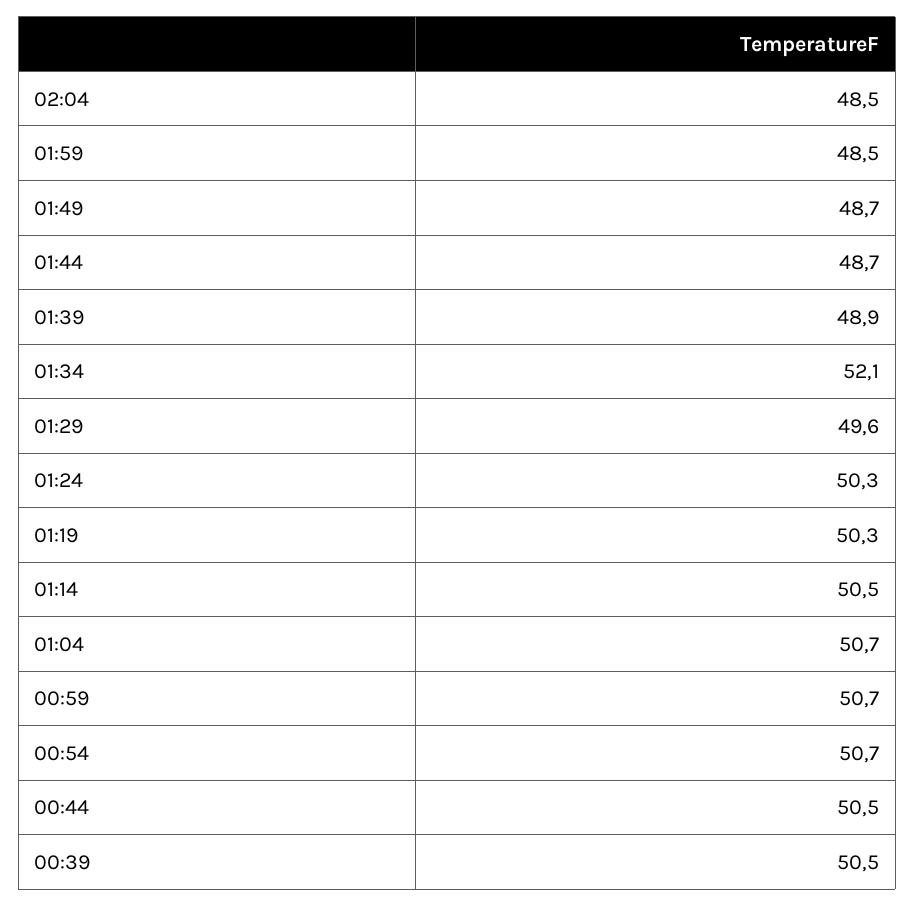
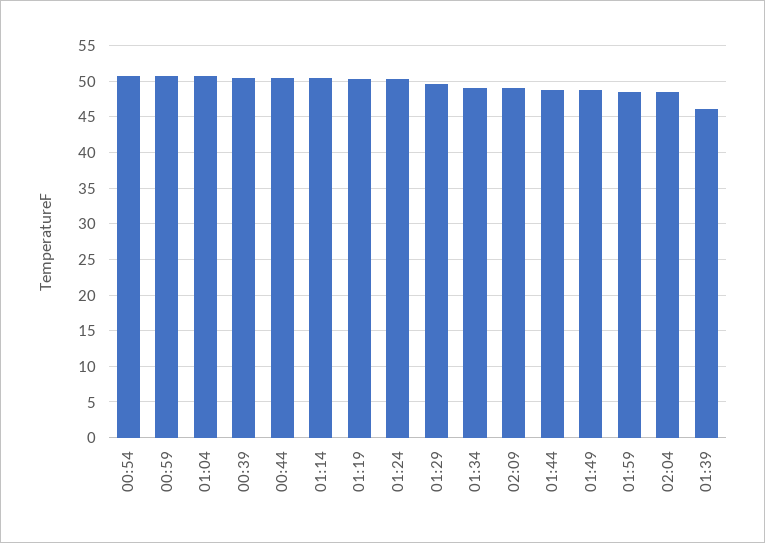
  {
    "02:04": 48.5,
    "01:59": 48.5,
    "01:49": 48.7,
    "01:44": 48.7,
-   "01:39": 48.9,
+   "01:39": 46,
-   "01:34": 52.1,
+   "01:34": 49,
    "01:29": 49.6,
    "01:24": 50.3,
    "01:19": 50.3,
    "01:14": 50.5,
    "01:04": 50.7,
    "00:59": 50.7,
    "00:54": 50.7,
    "00:44": 50.5,
-   "00:39": 50.5
+   "00:39": 50.5,
+   "02:09": 49
  }

